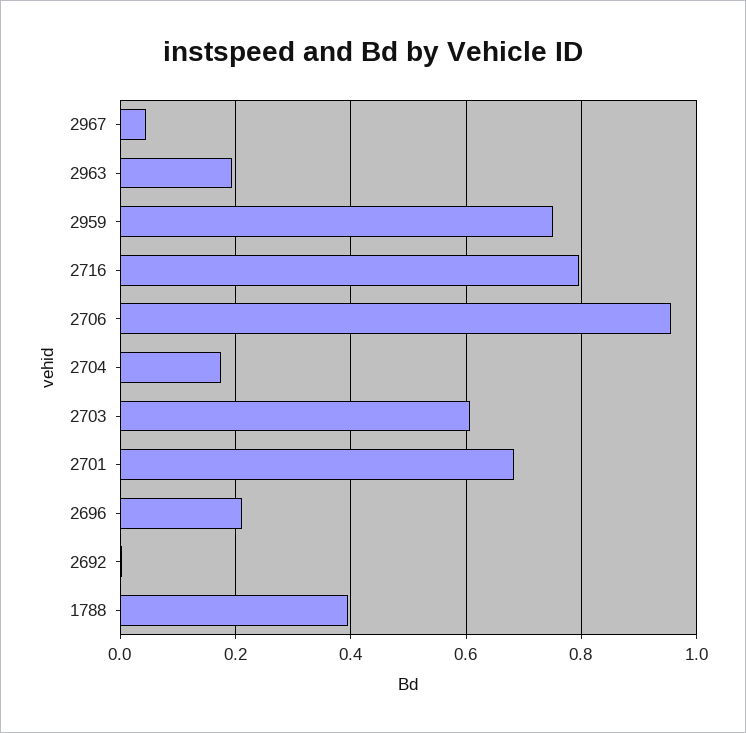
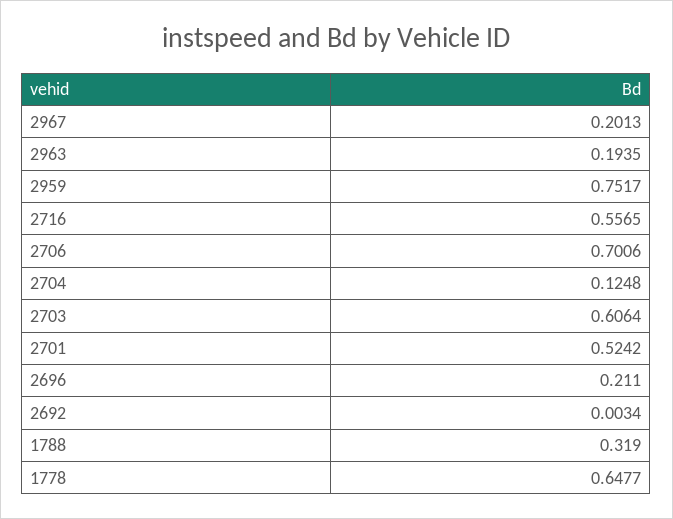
  {
-   "2967": 0.04,
+   "2967": 0.2013,
    "2963": 0.1935,
    "2959": 0.7517,
-   "2716": 0.8,
+   "2716": 0.5565,
-   "2706": 0.96,
+   "2706": 0.7006,
-   "2704": 0.18,
+   "2704": 0.1248,
    "2703": 0.6064,
-   "2701": 0.68,
+   "2701": 0.5242,
    "2696": 0.211,
    "2692": 0.0034,
-   "1788": 0.4
+   "1788": 0.319,
+   "1778": 0.6477
  }

